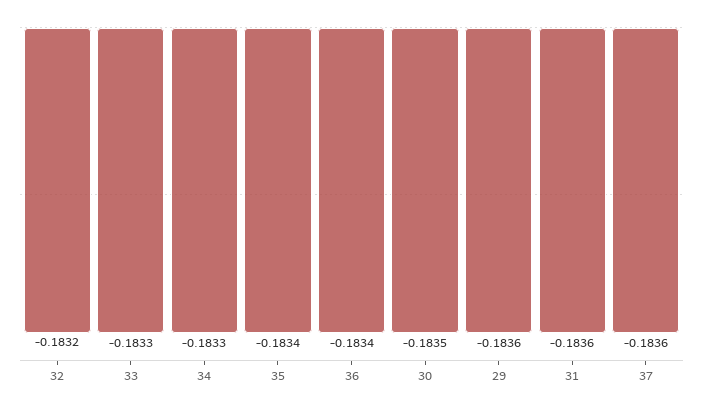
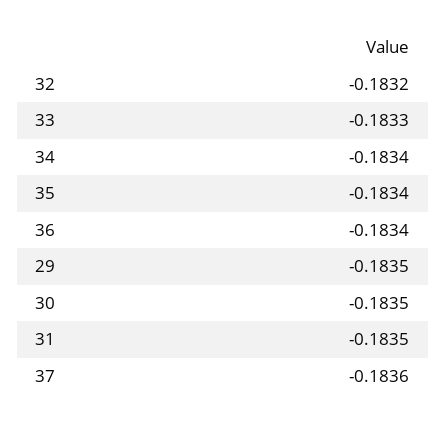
  {
    "32": -0.1832,
    "33": -0.1833,
-   "34": -0.1833,
+   "34": -0.1834,
    "35": -0.1834,
    "36": -0.1834,
    "30": -0.1835,
-   "29": -0.1836,
+   "29": -0.1835,
-   "31": -0.1836,
+   "31": -0.1835,
    "37": -0.1836
  }

